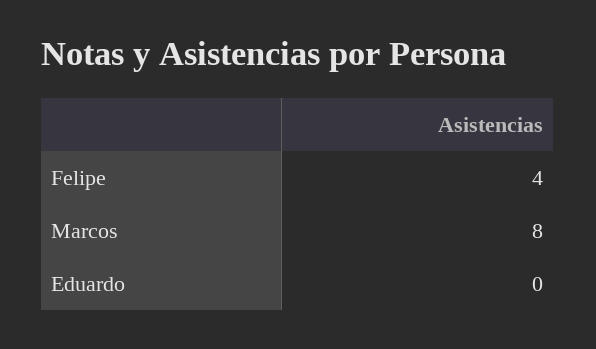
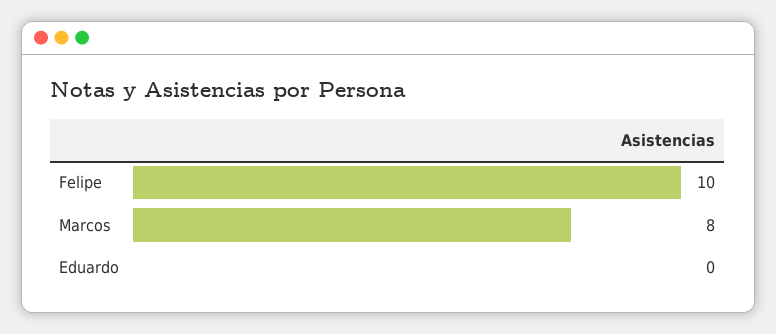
  {
-   "Felipe": 4,
+   "Felipe": 10,
    "Marcos": 8,
    "Eduardo": 0
  }

